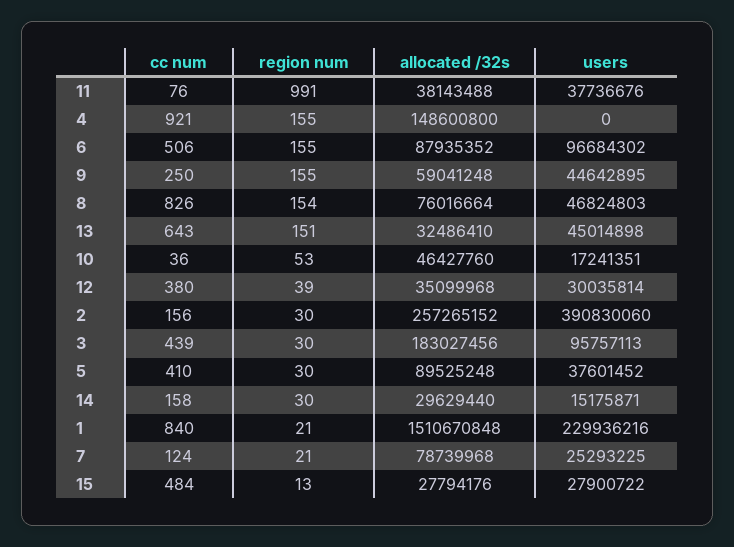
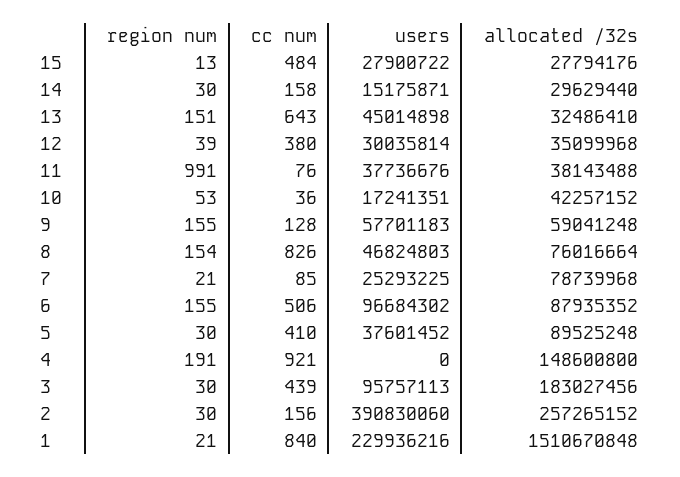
  {
    "cc num": {
      "11": 76,
      "4": 921,
      "6": 506,
-     "9": 250,
+     "9": 128,
      "8": 826,
      "13": 643,
      "10": 36,
      "12": 380,
      "2": 156,
      "3": 439,
      "5": 410,
      "14": 158,
      "1": 840,
-     "7": 124,
+     "7": 85,
      "15": 484
    },
    "region num": {
      "11": 991,
-     "4": 155,
+     "4": 191,
      "6": 155,
      "9": 155,
      "8": 154,
      "13": 151,
      "10": 53,
      "12": 39,
      "2": 30,
      "3": 30,
      "5": 30,
      "14": 30,
      "1": 21,
      "7": 21,
      "15": 13
    },
    "allocated /32s": {
      "11": 38143488,
      "4": 148600800,
      "6": 87935352,
      "9": 59041248,
      "8": 76016664,
      "13": 32486410,
-     "10": 46427760,
+     "10": 42257152,
      "12": 35099968,
      "2": 257265152,
      "3": 183027456,
      "5": 89525248,
      "14": 29629440,
      "1": 1510670848,
      "7": 78739968,
      "15": 27794176
    },
    "users": {
      "11": 37736676,
      "4": 0,
      "6": 96684302,
-     "9": 44642895,
+     "9": 57701183,
      "8": 46824803,
      "13": 45014898,
      "10": 17241351,
      "12": 30035814,
      "2": 390830060,
      "3": 95757113,
      "5": 37601452,
      "14": 15175871,
      "1": 229936216,
      "7": 25293225,
      "15": 27900722
    }
  }

